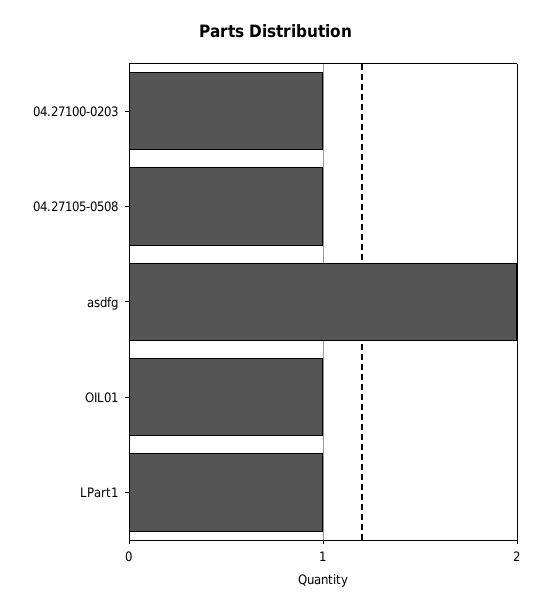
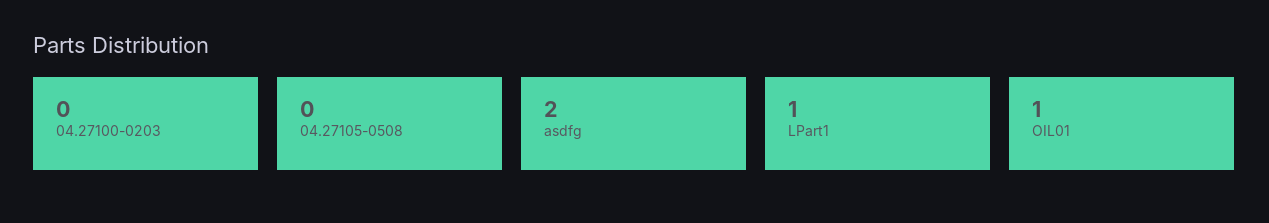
  {
-   "04.27100-0203": 1,
+   "04.27100-0203": 0,
-   "04.27105-0508": 1,
+   "04.27105-0508": 0,
    "asdfg": 2,
    "OIL01": 1,
    "LPart1": 1
  }

